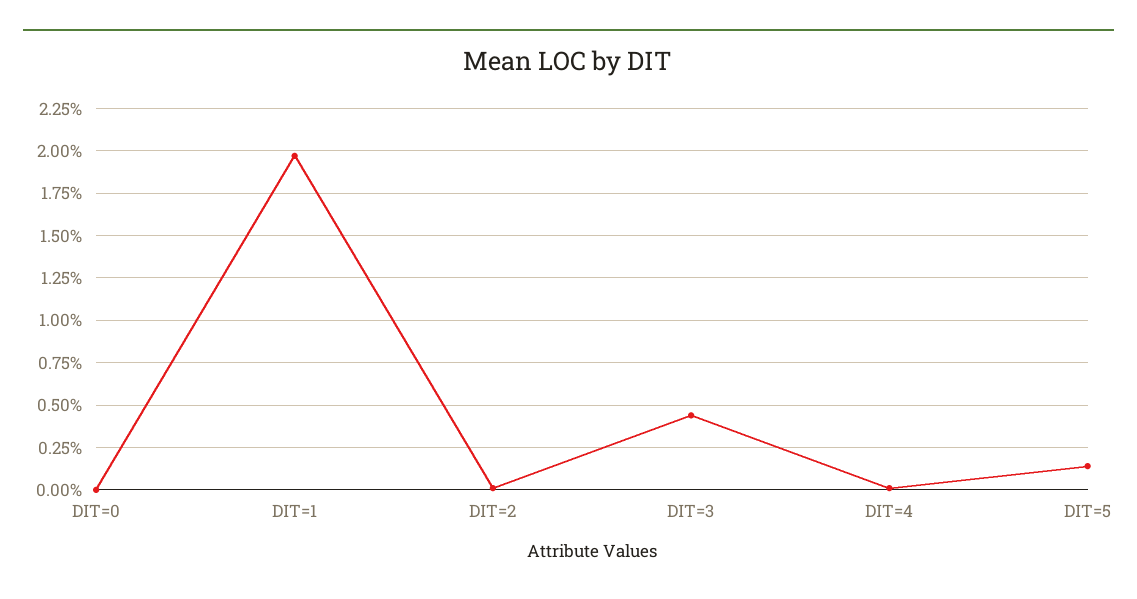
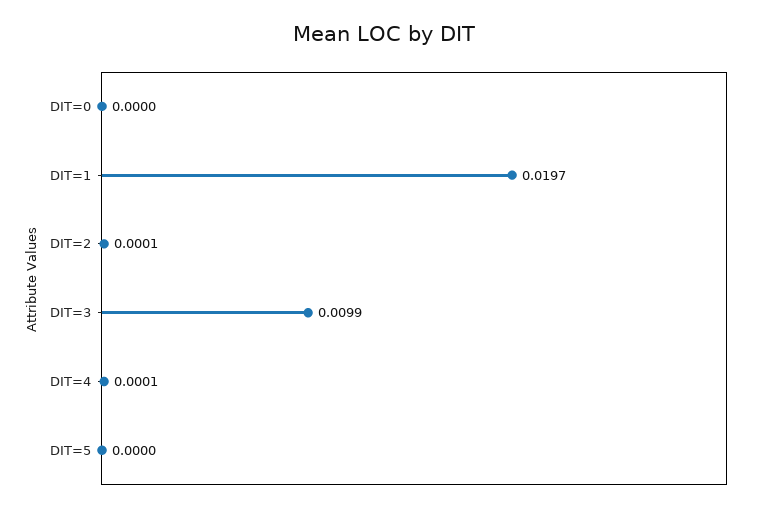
  {
    "DIT=0": 0,
    "DIT=1": 0.0197,
    "DIT=2": 0.0001,
-   "DIT=3": 0.0045,
+   "DIT=3": 0.0099,
    "DIT=4": 0.0001,
-   "DIT=5": 0.0015
+   "DIT=5": 0
  }

